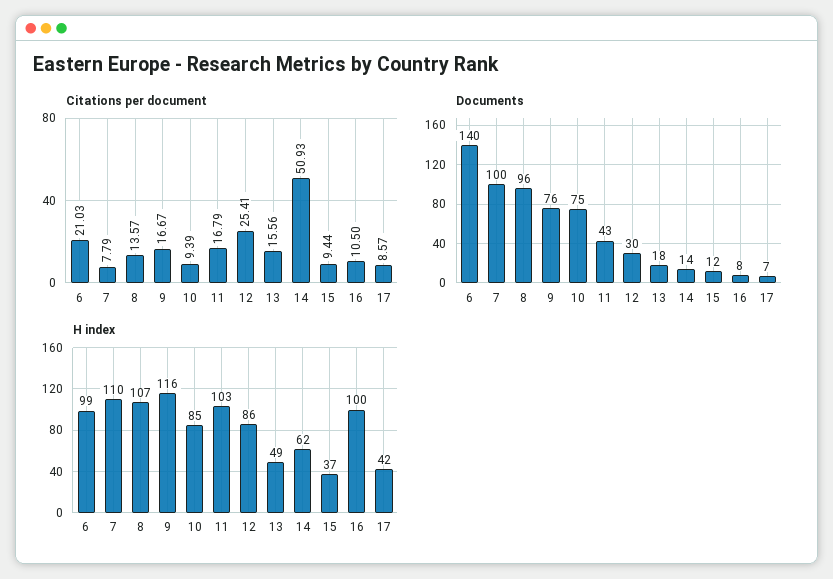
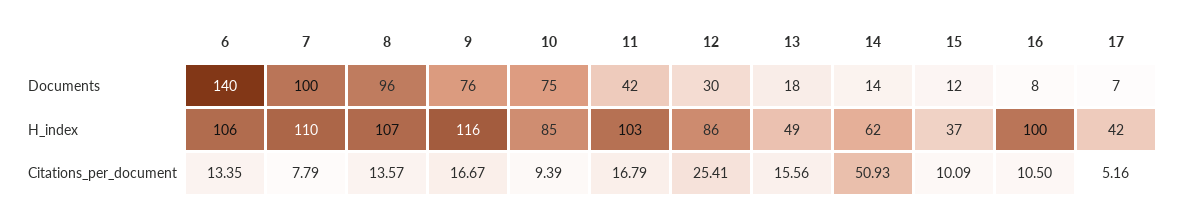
  {
    "Citations per document": {
-     "6": 21.03,
+     "6": 13.35,
      "7": 7.79,
      "8": 13.57,
      "9": 16.67,
      "10": 9.39,
      "11": 16.79,
      "12": 25.41,
      "13": 15.56,
      "14": 50.93,
-     "15": 9.44,
+     "15": 10.09,
      "16": 10.5,
-     "17": 8.57
+     "17": 5.16
    },
    "Documents": {
      "6": 140,
      "7": 100,
      "8": 96,
      "9": 76,
      "10": 75,
-     "11": 43,
+     "11": 42,
      "12": 30,
      "13": 18,
      "14": 14,
      "15": 12,
      "16": 8,
      "17": 7
    },
    "H index": {
-     "6": 99,
+     "6": 106,
      "7": 110,
      "8": 107,
      "9": 116,
      "10": 85,
      "11": 103,
      "12": 86,
      "13": 49,
      "14": 62,
      "15": 37,
      "16": 100,
      "17": 42
    }
  }

